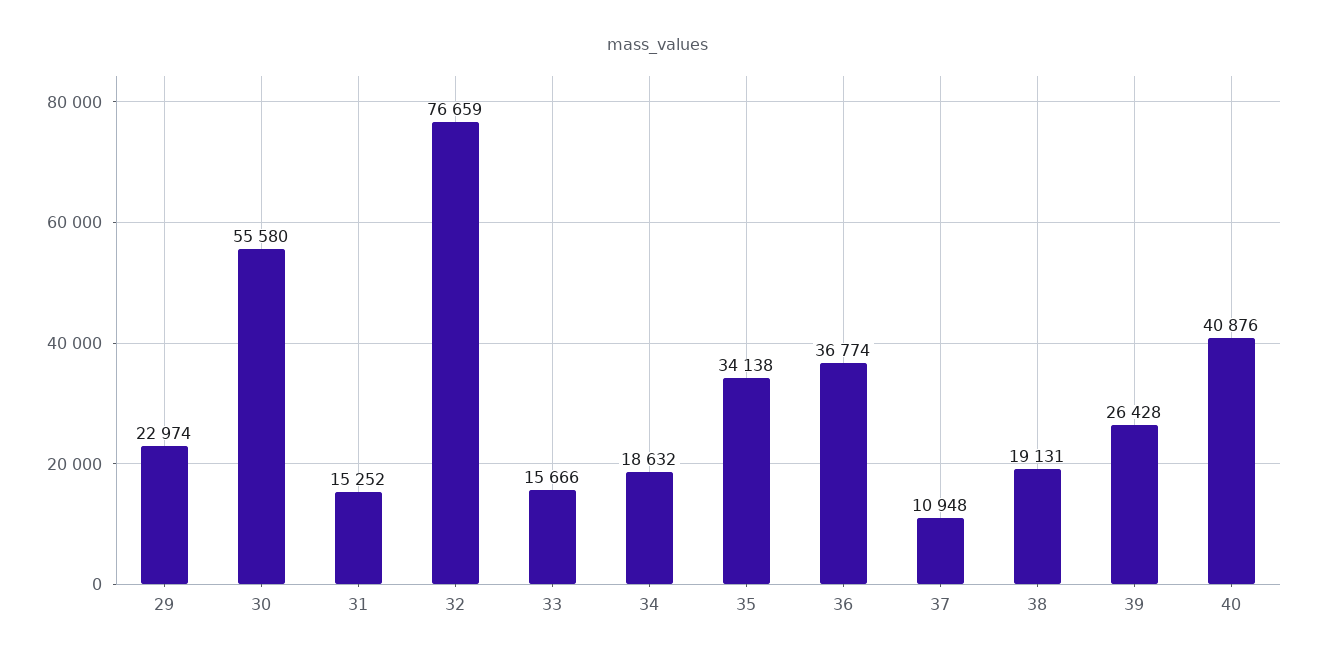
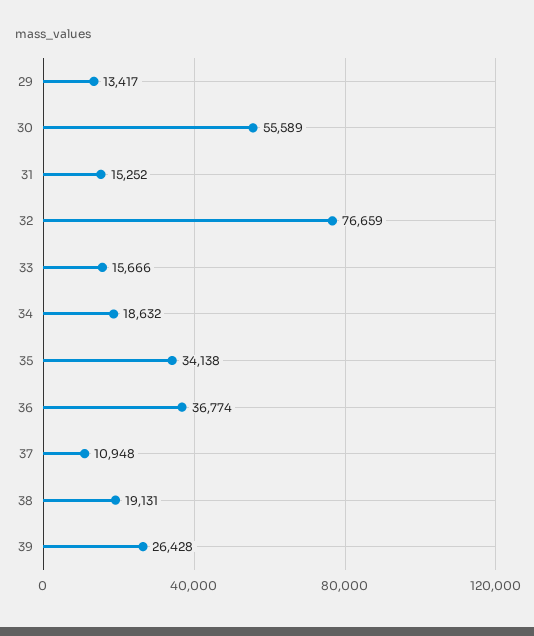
  {
-   "29": 22974,
+   "29": 13417,
-   "30": 55580,
+   "30": 55589,
    "31": 15252,
    "32": 76659,
    "33": 15666,
    "34": 18632,
    "35": 34138,
    "36": 36774,
    "37": 10948,
    "38": 19131,
-   "39": 26428,
+   "39": 26428
-   "40": 40876
  }

